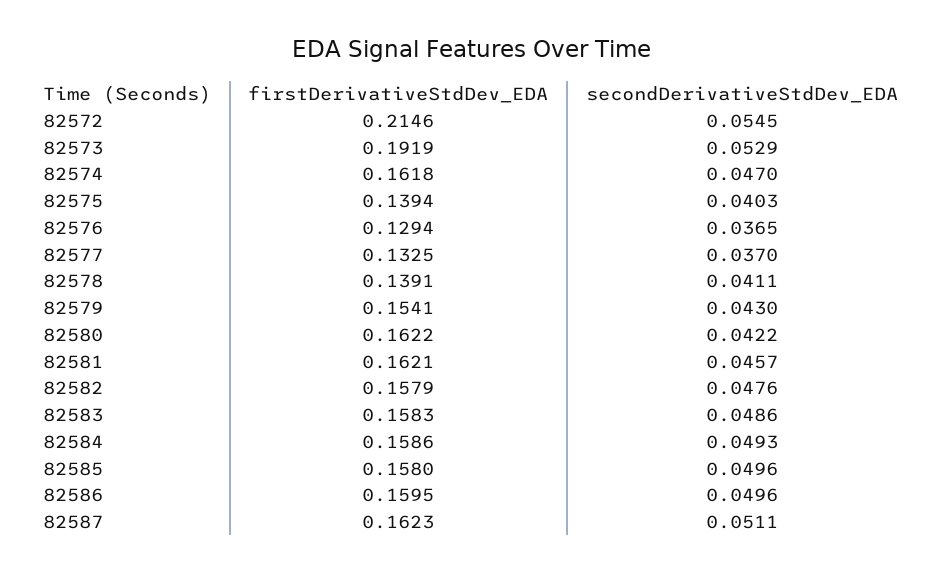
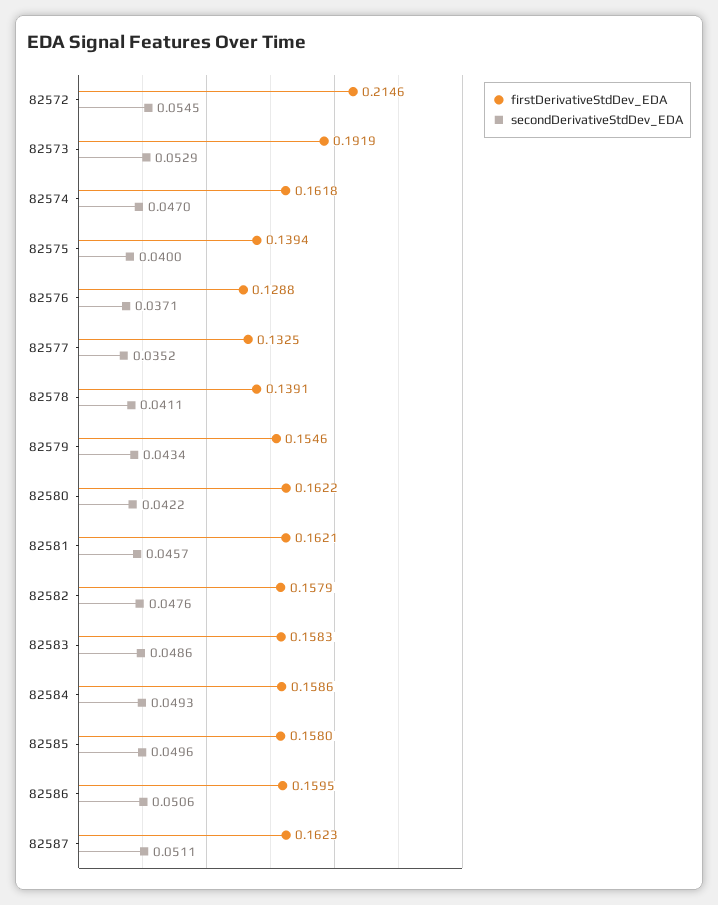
  {
    "firstDerivativeStdDev_EDA": {
      "82572": 0.2146,
      "82573": 0.1919,
      "82574": 0.1618,
      "82575": 0.1394,
-     "82576": 0.1294,
+     "82576": 0.1288,
      "82577": 0.1325,
      "82578": 0.1391,
-     "82579": 0.1541,
+     "82579": 0.1546,
      "82580": 0.1622,
      "82581": 0.1621,
      "82582": 0.1579,
      "82583": 0.1583,
      "82584": 0.1586,
      "82585": 0.158,
      "82586": 0.1595,
      "82587": 0.1623
    },
    "secondDerivativeStdDev_EDA": {
      "82572": 0.0545,
      "82573": 0.0529,
      "82574": 0.047,
-     "82575": 0.0403,
+     "82575": 0.04,
-     "82576": 0.0365,
+     "82576": 0.0371,
-     "82577": 0.037,
+     "82577": 0.0352,
      "82578": 0.0411,
-     "82579": 0.043,
+     "82579": 0.0434,
      "82580": 0.0422,
      "82581": 0.0457,
      "82582": 0.0476,
      "82583": 0.0486,
      "82584": 0.0493,
      "82585": 0.0496,
-     "82586": 0.0496,
+     "82586": 0.0506,
      "82587": 0.0511
    }
  }

